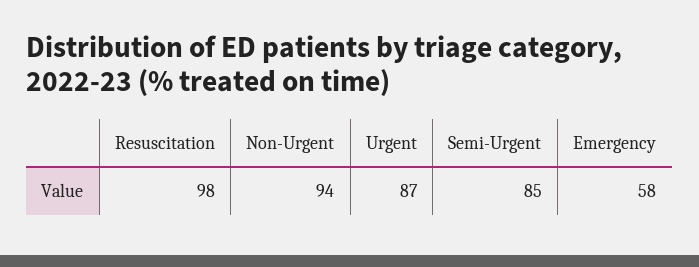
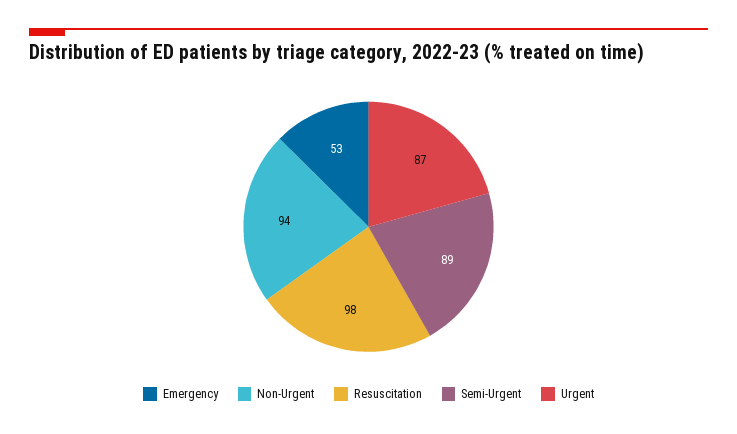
  {
    "Resuscitation": 98,
    "Non-Urgent": 94,
    "Urgent": 87,
-   "Semi-Urgent": 85,
+   "Semi-Urgent": 89,
-   "Emergency": 58
+   "Emergency": 53
  }

